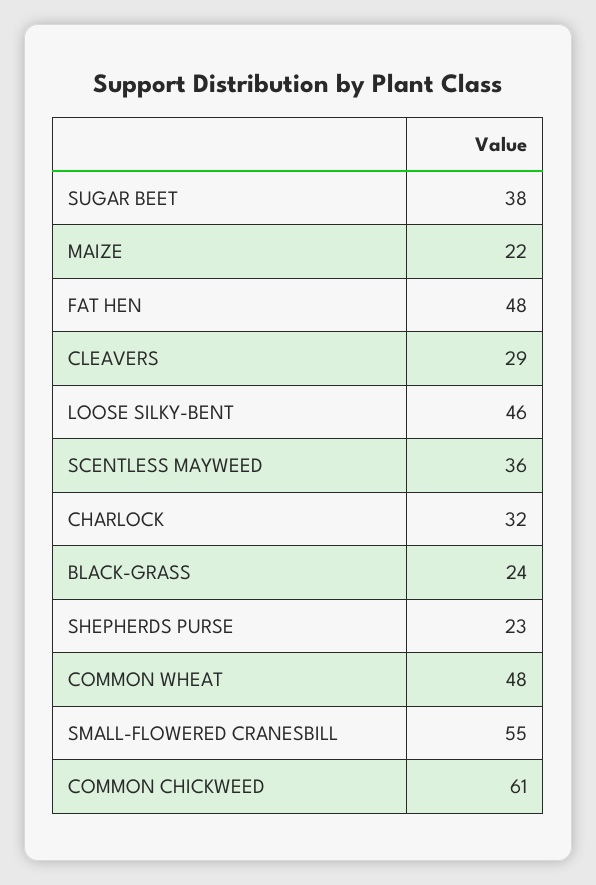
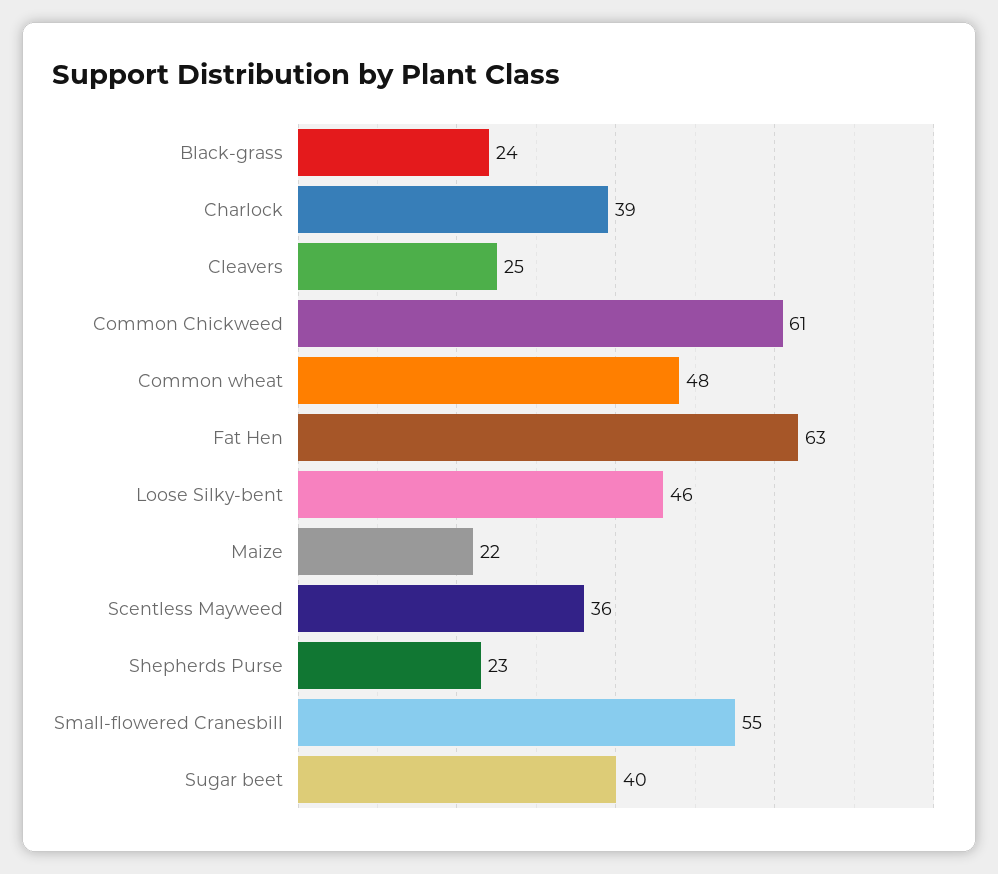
  {
-   "SUGAR BEET": 38,
+   "SUGAR BEET": 40,
    "MAIZE": 22,
-   "FAT HEN": 48,
+   "FAT HEN": 63,
-   "CLEAVERS": 29,
+   "CLEAVERS": 25,
    "LOOSE SILKY-BENT": 46,
    "SCENTLESS MAYWEED": 36,
-   "CHARLOCK": 32,
+   "CHARLOCK": 39,
    "BLACK-GRASS": 24,
    "SHEPHERDS PURSE": 23,
    "COMMON WHEAT": 48,
    "SMALL-FLOWERED CRANESBILL": 55,
    "COMMON CHICKWEED": 61
  }

